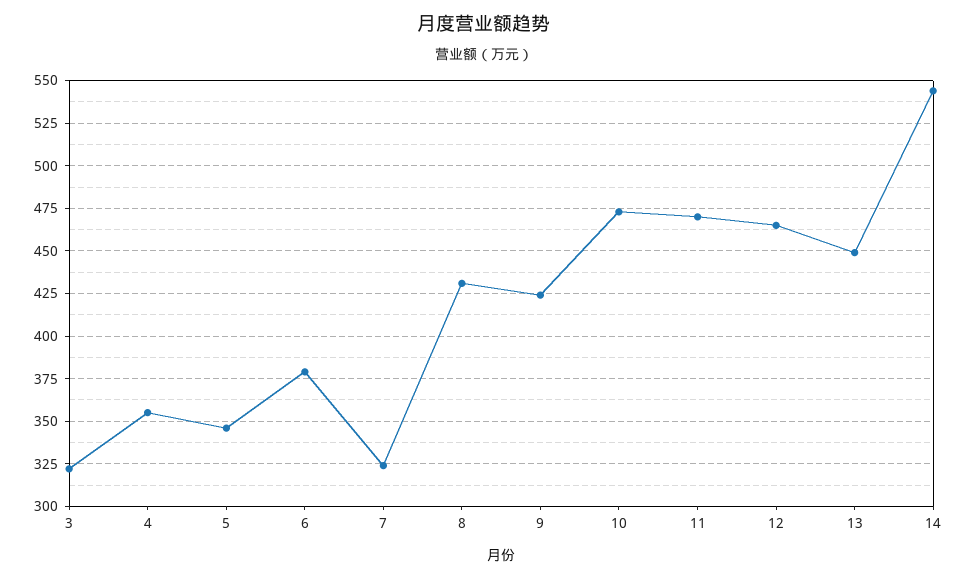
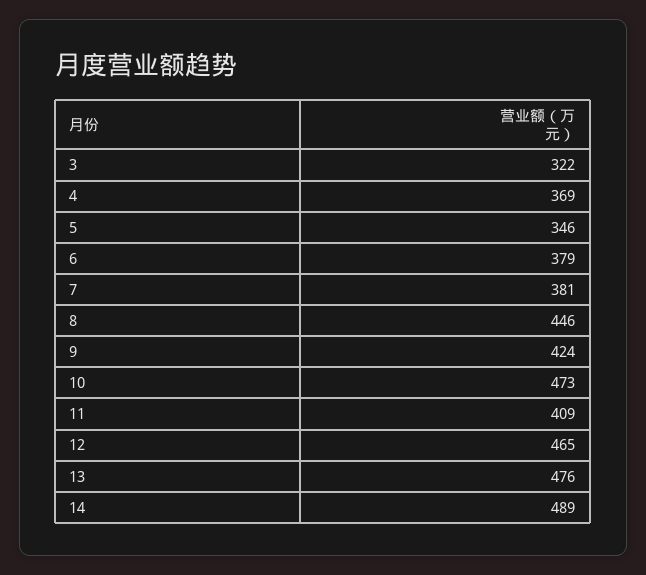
  {
    "3": 322,
-   "4": 355,
+   "4": 369,
    "5": 346,
    "6": 379,
-   "7": 325,
+   "7": 381,
-   "8": 430,
+   "8": 446,
    "9": 424,
    "10": 473,
-   "11": 470,
+   "11": 409,
    "12": 465,
-   "13": 450,
+   "13": 476,
-   "14": 545
+   "14": 489
  }

